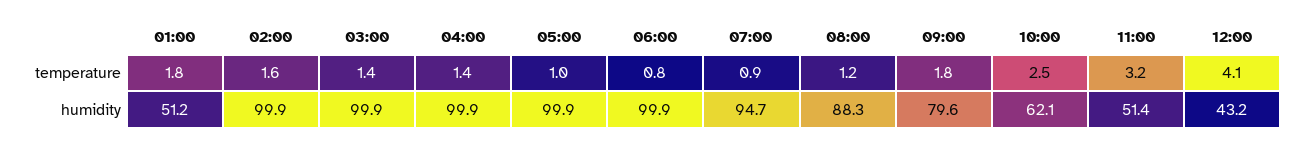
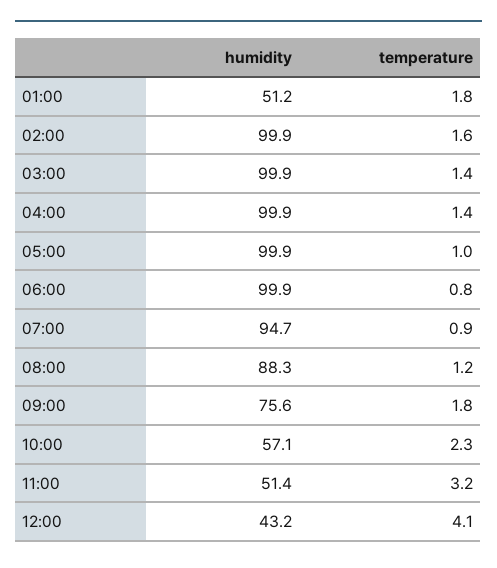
  {
    "01:00": {
      "temperature": 1.8,
      "humidity": 51.2
    },
    "02:00": {
      "temperature": 1.6,
      "humidity": 99.9
    },
    "03:00": {
      "temperature": 1.4,
      "humidity": 99.9
    },
    "04:00": {
      "temperature": 1.4,
      "humidity": 99.9
    },
    "05:00": {
      "temperature": 1,
      "humidity": 99.9
    },
    "06:00": {
      "temperature": 0.8,
      "humidity": 99.9
    },
    "07:00": {
      "temperature": 0.9,
      "humidity": 94.7
    },
    "08:00": {
      "temperature": 1.2,
      "humidity": 88.3
    },
    "09:00": {
      "temperature": 1.8,
-     "humidity": 79.6
+     "humidity": 75.6
    },
    "10:00": {
-     "temperature": 2.5,
+     "temperature": 2.3,
-     "humidity": 62.1
+     "humidity": 57.1
    },
    "11:00": {
      "temperature": 3.2,
      "humidity": 51.4
    },
    "12:00": {
      "temperature": 4.1,
      "humidity": 43.2
    }
  }

